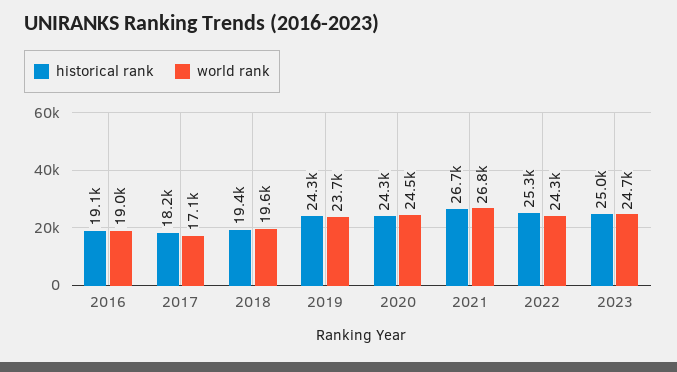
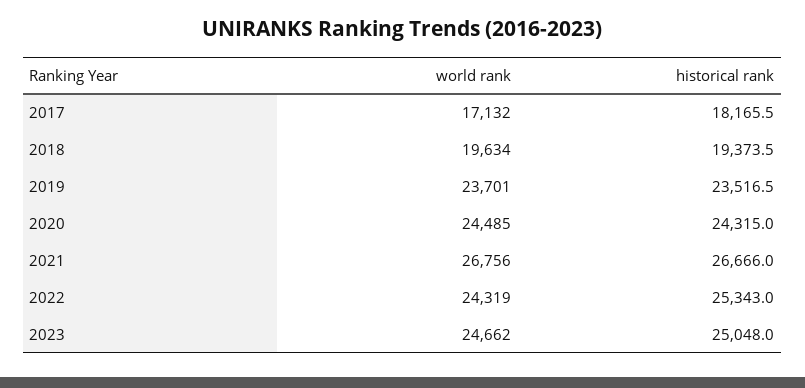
  {
    "historical rank": {
-     "2016": 19100,
      "2017": 18165.5,
      "2018": 19373.5,
-     "2019": 24300,
+     "2019": 23516.5,
      "2020": 24315,
      "2021": 26666,
      "2022": 25343,
      "2023": 25048
    },
    "world rank": {
-     "2016": 19000,
      "2017": 17132,
      "2018": 19634,
      "2019": 23701,
      "2020": 24485,
      "2021": 26756,
      "2022": 24319,
      "2023": 24662
    }
  }

